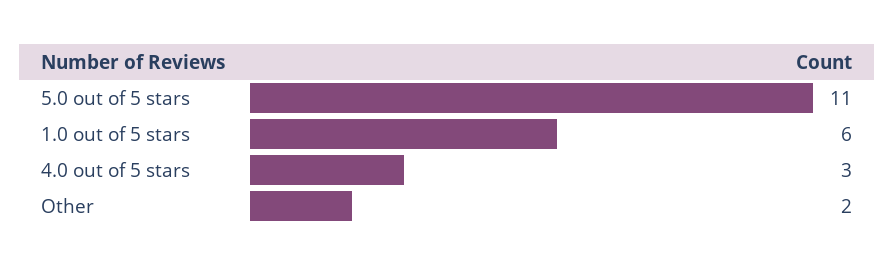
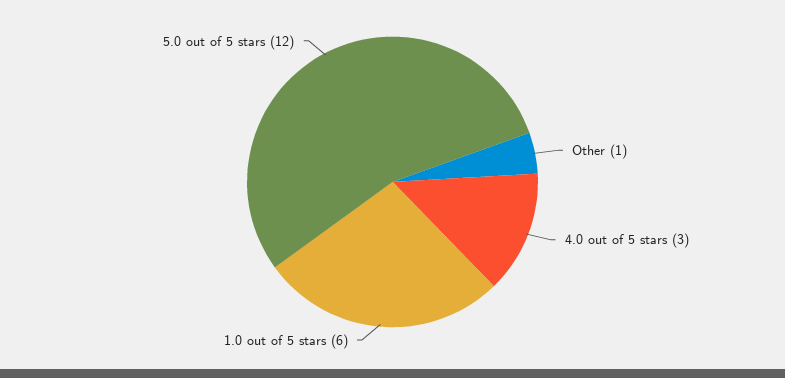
  {
-   "5.0 out of 5 stars": 11,
+   "5.0 out of 5 stars": 12,
    "1.0 out of 5 stars": 6,
    "4.0 out of 5 stars": 3,
-   "Other": 2
+   "Other": 1
  }

